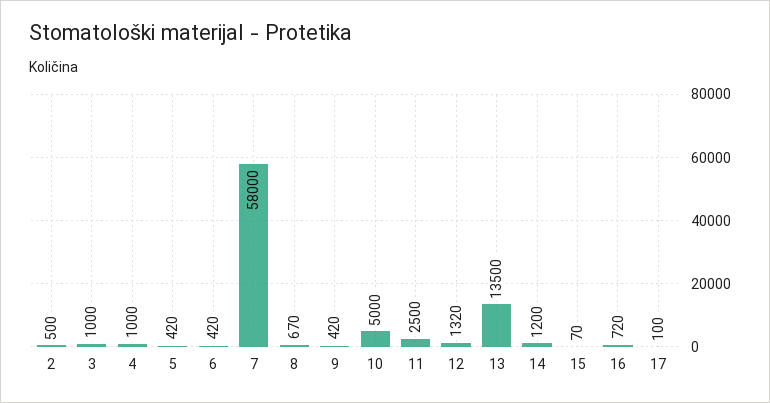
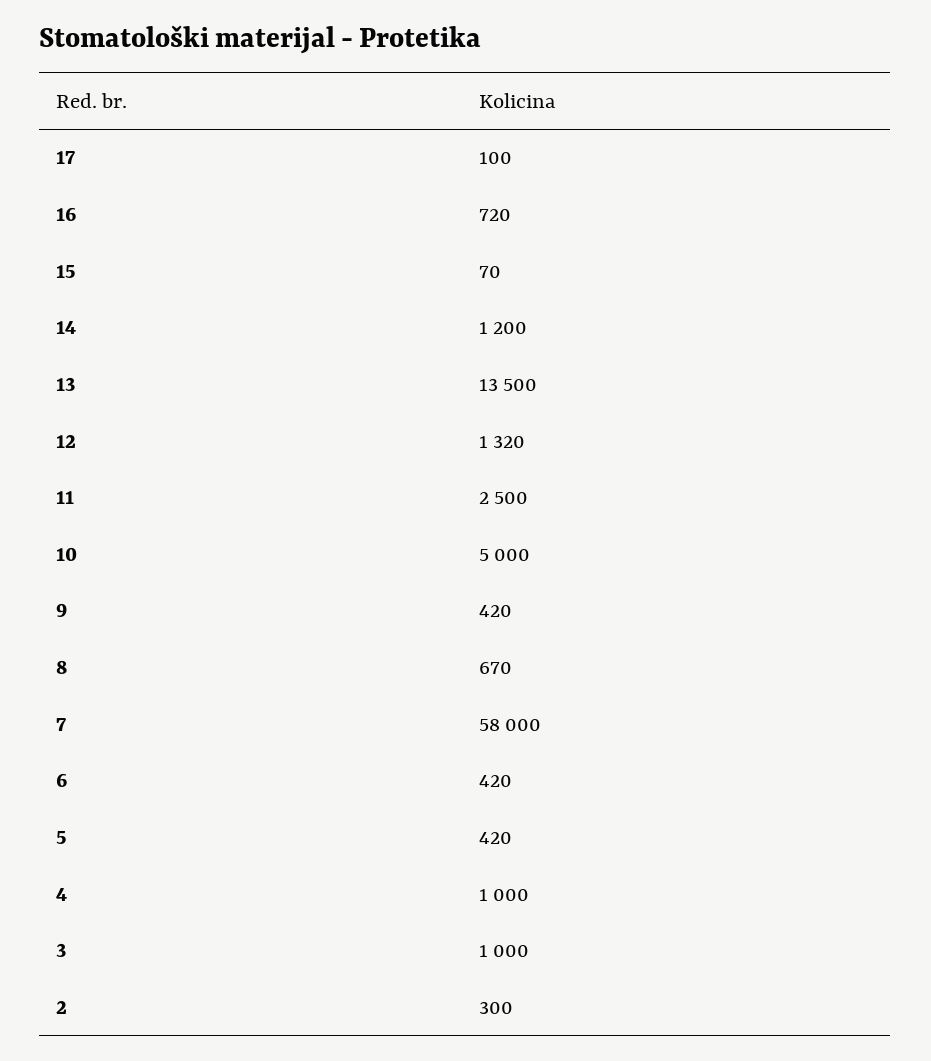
  {
-   "2": 500,
+   "2": 300,
    "3": 1000,
    "4": 1000,
    "5": 420,
    "6": 420,
    "7": 58000,
    "8": 670,
    "9": 420,
    "10": 5000,
    "11": 2500,
    "12": 1320,
    "13": 13500,
    "14": 1200,
    "15": 70,
    "16": 720,
    "17": 100
  }

